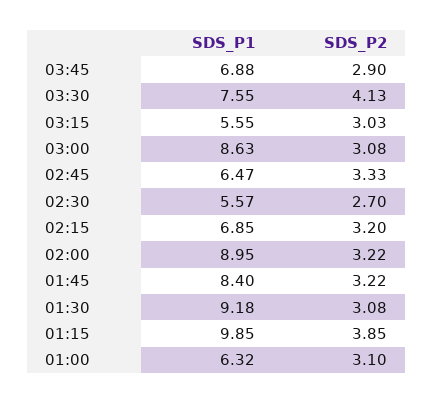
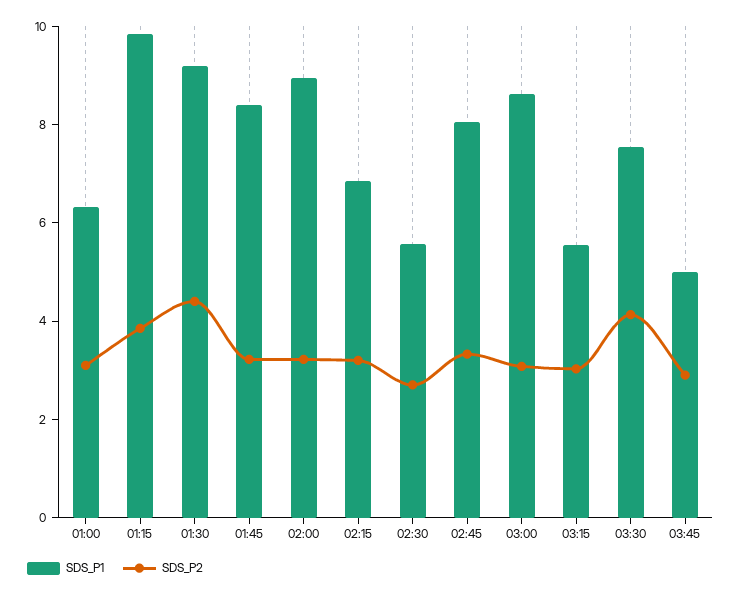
  {
    "SDS_P1": {
-     "03:45": 6.88,
+     "03:45": 5,
      "03:30": 7.55,
      "03:15": 5.55,
      "03:00": 8.63,
-     "02:45": 6.47,
+     "02:45": 8,
      "02:30": 5.57,
      "02:15": 6.85,
      "02:00": 8.95,
      "01:45": 8.4,
      "01:30": 9.18,
      "01:15": 9.85,
      "01:00": 6.32
    },
    "SDS_P2": {
      "03:45": 2.9,
      "03:30": 4.13,
      "03:15": 3.03,
      "03:00": 3.08,
      "02:45": 3.33,
      "02:30": 2.7,
      "02:15": 3.2,
      "02:00": 3.22,
      "01:45": 3.22,
-     "01:30": 3.08,
+     "01:30": 4.5,
      "01:15": 3.85,
      "01:00": 3.1
    }
  }

